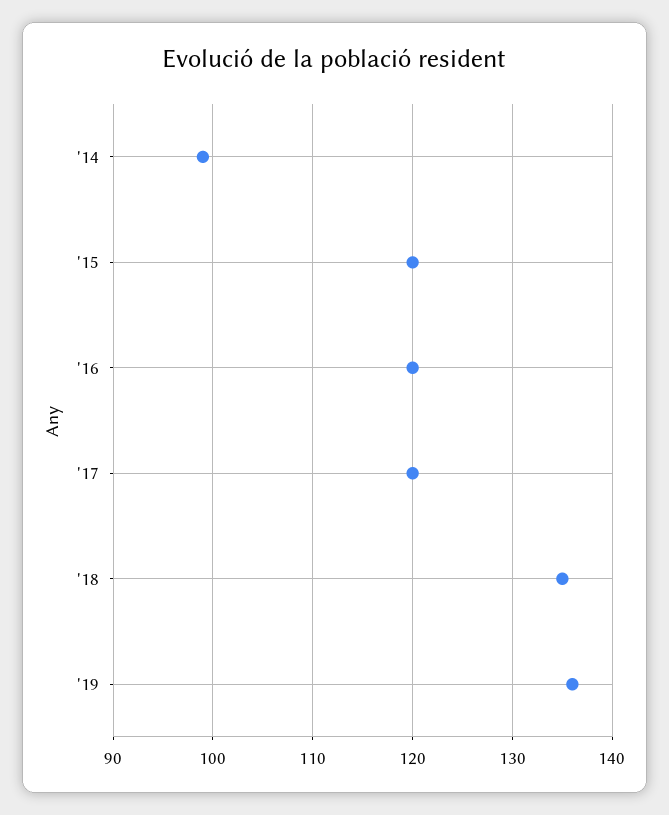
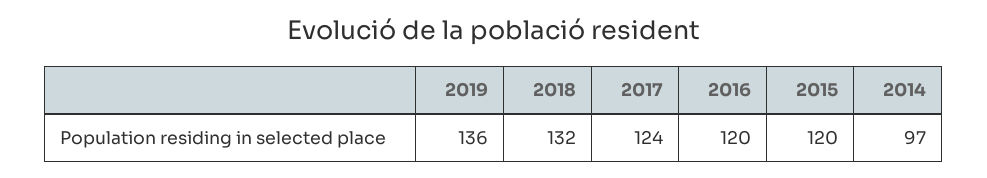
  {
-   "'14": 99,
+   "'14": 97,
    "'15": 120,
    "'16": 120,
-   "'17": 120,
+   "'17": 124,
-   "'18": 135,
+   "'18": 132,
    "'19": 136
  }

